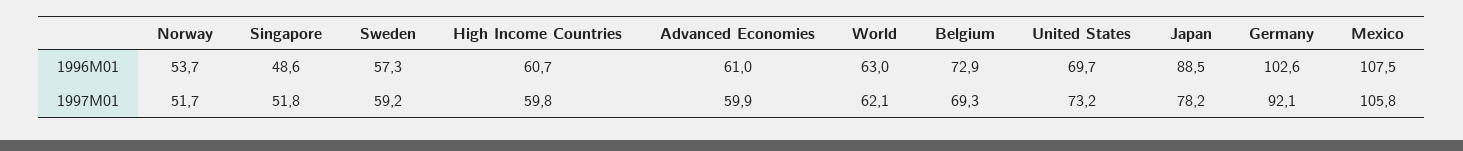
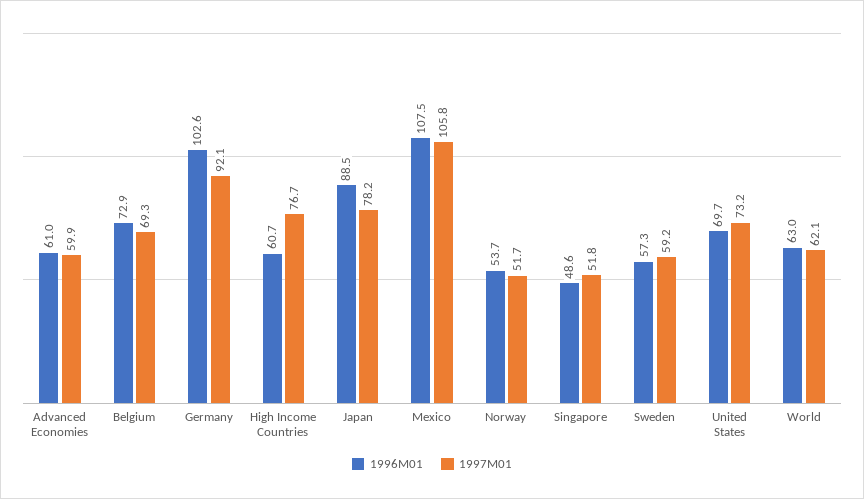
  {
    "1996M01": {
      "Norway": 53.7,
      "Singapore": 48.6,
      "Sweden": 57.3,
      "High Income Countries": 60.7,
      "Advanced Economies": 61,
      "World": 63,
      "Belgium": 72.9,
      "United States": 69.7,
      "Japan": 88.5,
      "Germany": 102.6,
      "Mexico": 107.5
    },
    "1997M01": {
      "Norway": 51.7,
      "Singapore": 51.8,
      "Sweden": 59.2,
-     "High Income Countries": 59.8,
+     "High Income Countries": 76.7,
      "Advanced Economies": 59.9,
      "World": 62.1,
      "Belgium": 69.3,
      "United States": 73.2,
      "Japan": 78.2,
      "Germany": 92.1,
      "Mexico": 105.8
    }
  }

